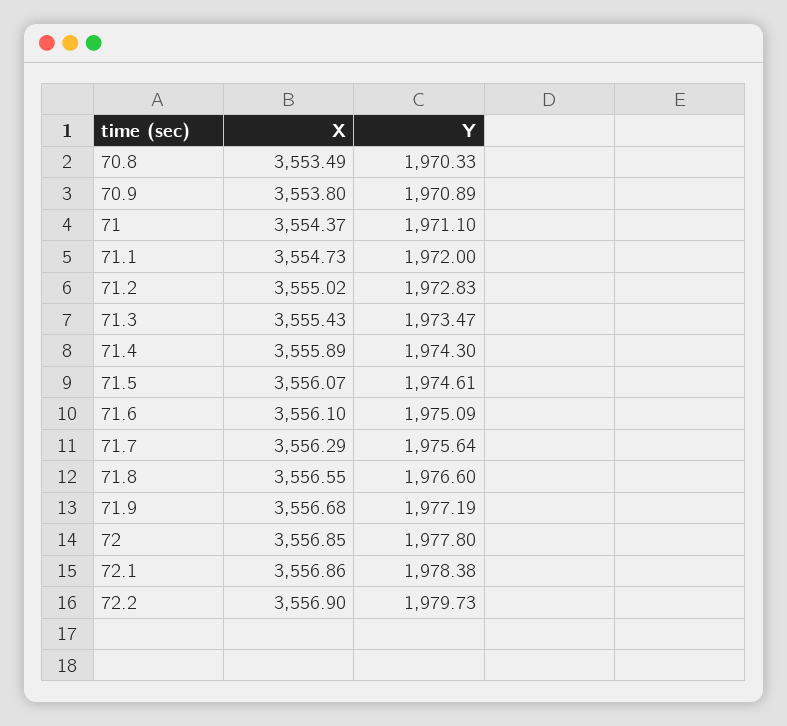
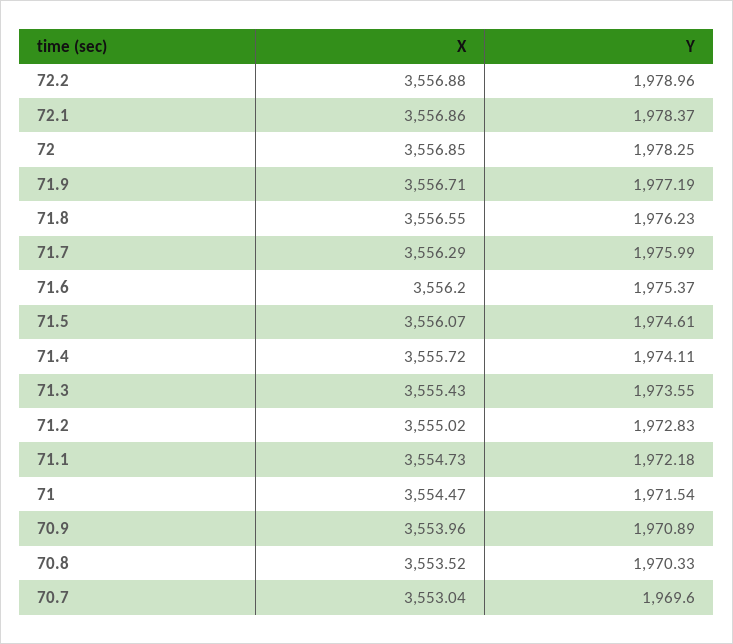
  {
    "X": {
-     "70.8": 3553.49,
+     "70.8": 3553.52,
-     "70.9": 3553.8,
+     "70.9": 3553.96,
-     "71": 3554.37,
+     "71": 3554.47,
      "71.1": 3554.73,
      "71.2": 3555.02,
      "71.3": 3555.43,
-     "71.4": 3555.89,
+     "71.4": 3555.72,
      "71.5": 3556.07,
-     "71.6": 3556.1,
+     "71.6": 3556.2,
      "71.7": 3556.29,
      "71.8": 3556.55,
-     "71.9": 3556.68,
+     "71.9": 3556.71,
      "72": 3556.85,
      "72.1": 3556.86,
-     "72.2": 3556.9
+     "72.2": 3556.88,
+     "70.7": 3553.04
    },
    "Y": {
      "70.8": 1970.33,
      "70.9": 1970.89,
-     "71": 1971.1,
+     "71": 1971.54,
-     "71.1": 1972,
+     "71.1": 1972.18,
      "71.2": 1972.83,
-     "71.3": 1973.47,
+     "71.3": 1973.55,
-     "71.4": 1974.3,
+     "71.4": 1974.11,
      "71.5": 1974.61,
-     "71.6": 1975.09,
+     "71.6": 1975.37,
-     "71.7": 1975.64,
+     "71.7": 1975.99,
-     "71.8": 1976.6,
+     "71.8": 1976.23,
      "71.9": 1977.19,
-     "72": 1977.8,
+     "72": 1978.25,
-     "72.1": 1978.38,
+     "72.1": 1978.37,
-     "72.2": 1979.73
+     "72.2": 1978.96,
+     "70.7": 1969.6
    }
  }

